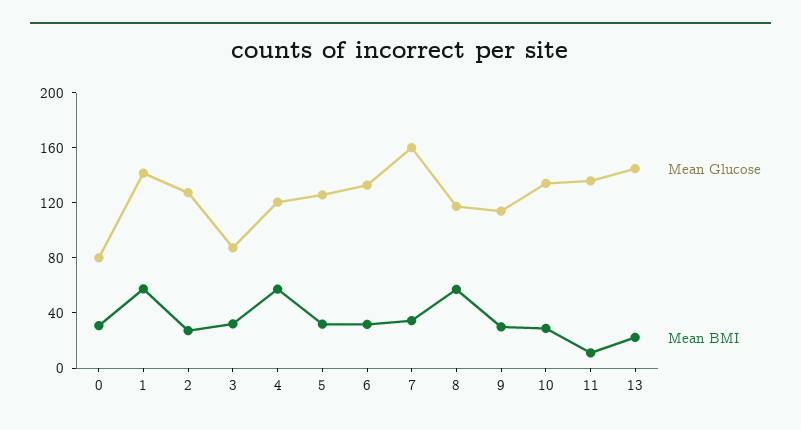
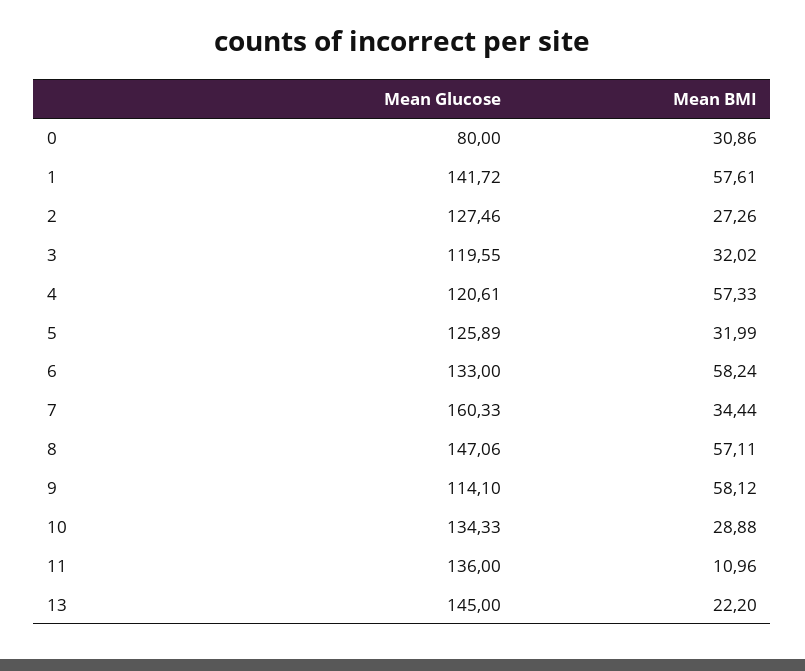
  {
    "Mean Glucose": {
      "0": 80,
      "1": 141.72,
      "2": 127.46,
-     "3": 90,
+     "3": 119.55,
      "4": 120.61,
      "5": 125.89,
      "6": 133,
      "7": 160.33,
-     "8": 120,
+     "8": 147.06,
      "9": 114.1,
      "10": 134.33,
      "11": 136,
      "13": 145
    },
    "Mean BMI": {
      "0": 30.86,
      "1": 57.61,
      "2": 27.26,
      "3": 32.02,
      "4": 57.33,
      "5": 31.99,
-     "6": 30,
+     "6": 58.24,
      "7": 34.44,
      "8": 57.11,
-     "9": 30,
+     "9": 58.12,
      "10": 28.88,
      "11": 10.96,
      "13": 22.2
    }
  }

